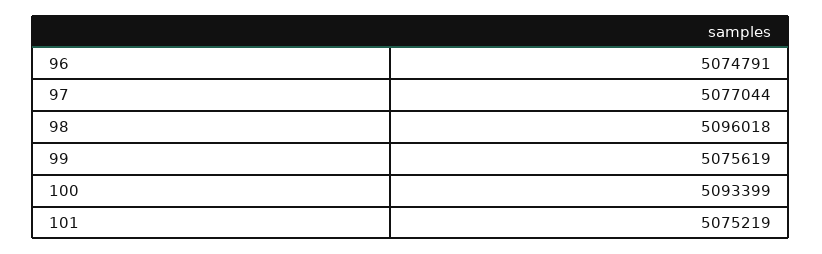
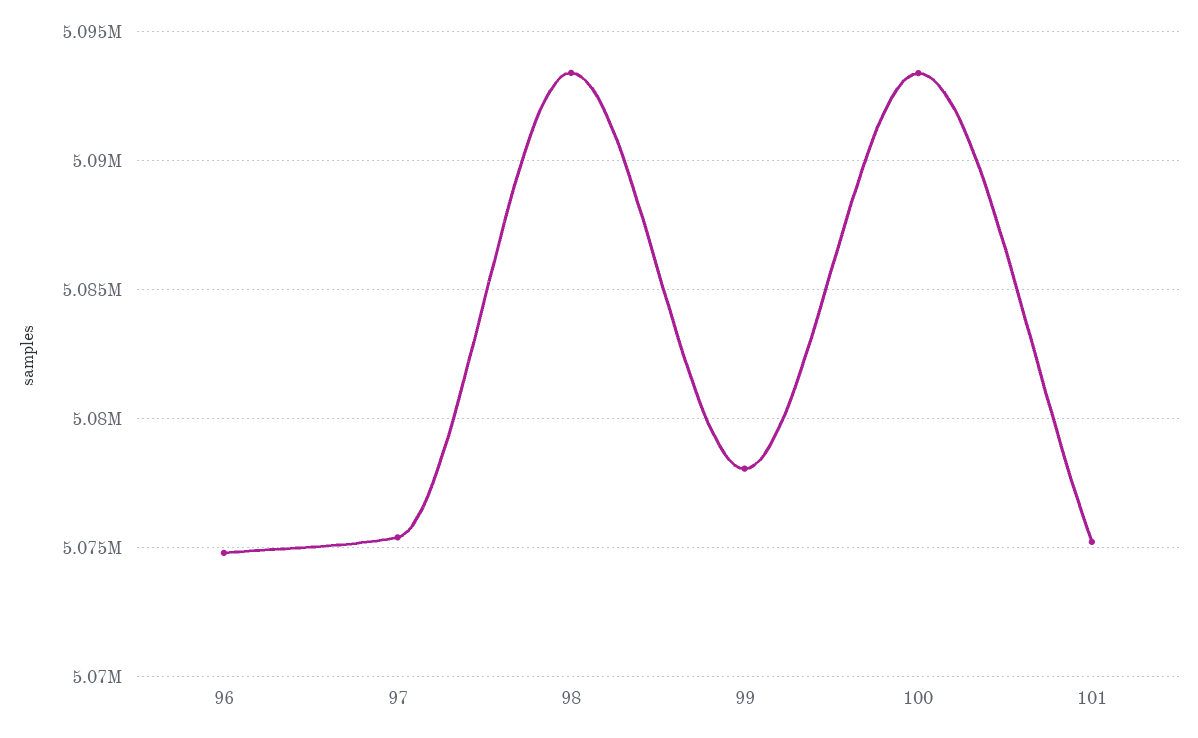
  {
    "96": 5074791,
-   "97": 5077044,
+   "97": 5075500,
-   "98": 5096018,
+   "98": 5093500,
-   "99": 5075619,
+   "99": 5078000,
    "100": 5093399,
    "101": 5075219
  }

